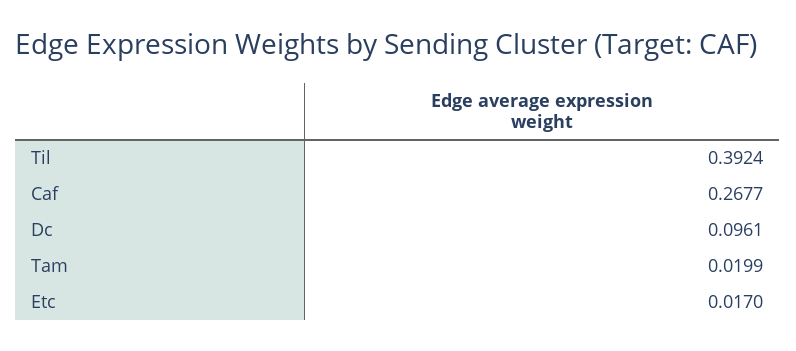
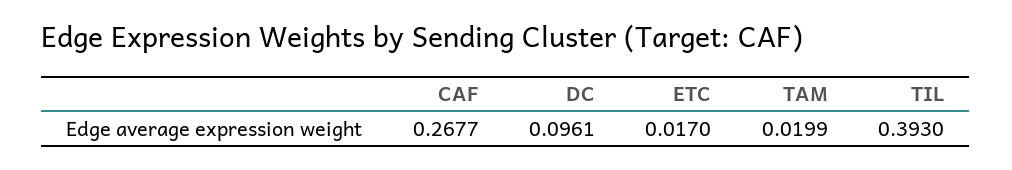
  {
-   "Til": 0.3924,
+   "Til": 0.393,
    "Caf": 0.2677,
    "Dc": 0.0961,
    "Tam": 0.0199,
    "Etc": 0.017
  }

